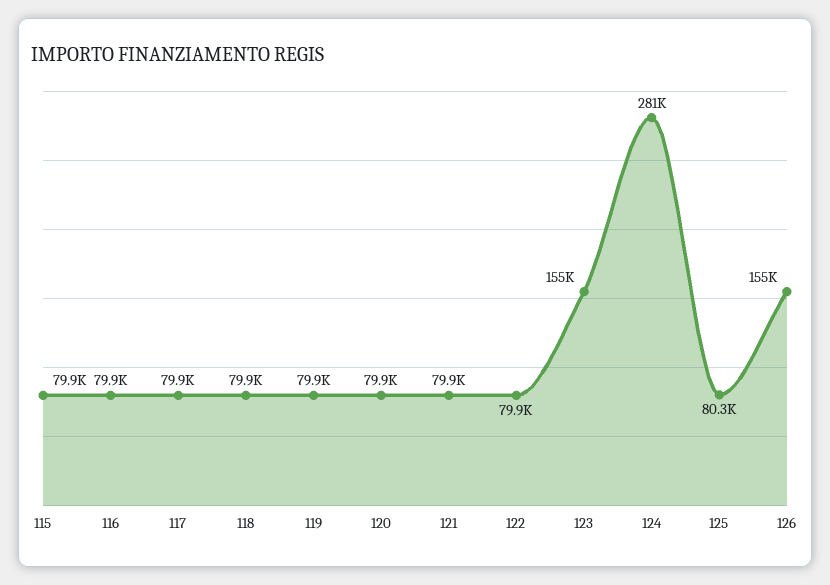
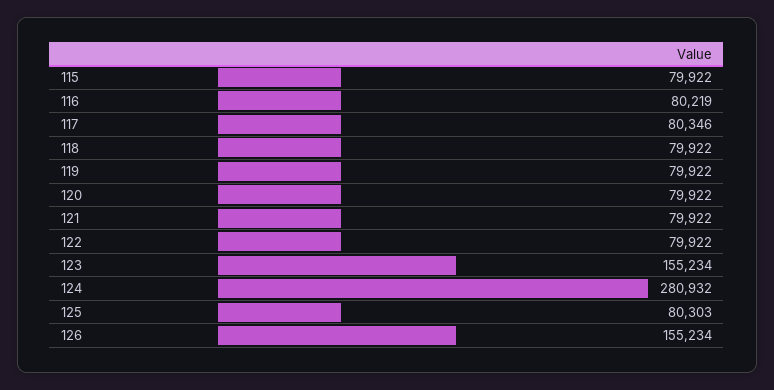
  {
    "115": 79922,
-   "116": 79900,
+   "116": 80219,
-   "117": 79900,
+   "117": 80346,
    "118": 79922,
    "119": 79922,
    "120": 79922,
    "121": 79922,
    "122": 79922,
    "123": 155234,
    "124": 280932,
    "125": 80303,
    "126": 155234
  }

